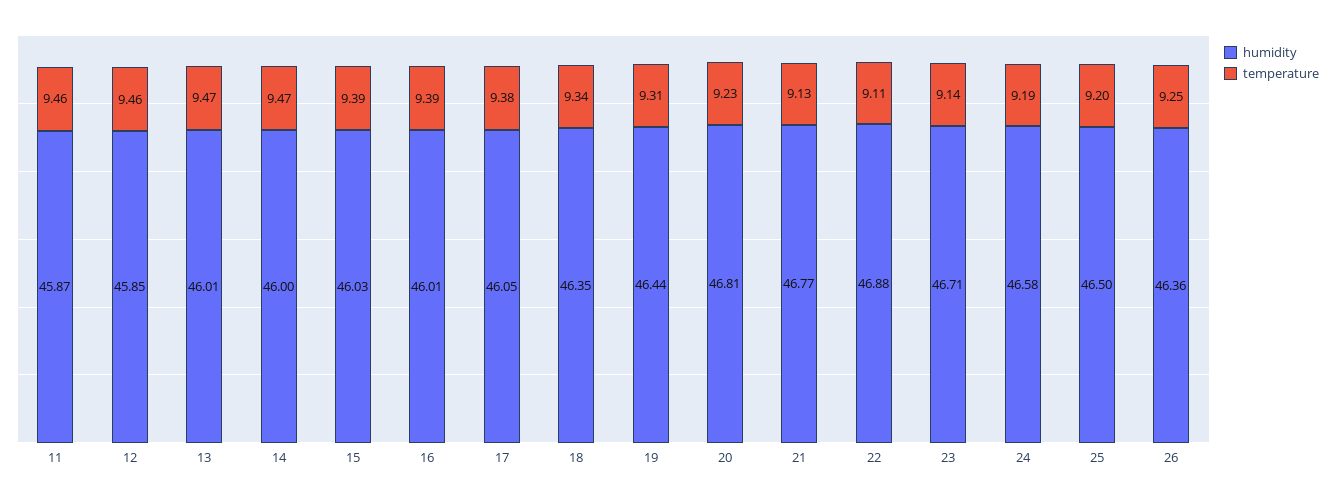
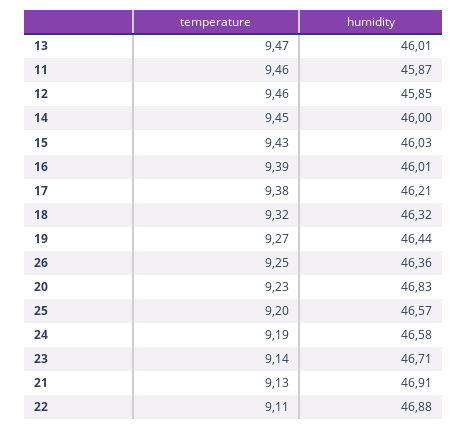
  {
    "humidity": {
      "11": 45.87,
      "12": 45.85,
      "13": 46.01,
      "14": 46,
      "15": 46.03,
      "16": 46.01,
-     "17": 46.05,
+     "17": 46.21,
-     "18": 46.35,
+     "18": 46.32,
      "19": 46.44,
-     "20": 46.81,
+     "20": 46.83,
-     "21": 46.77,
+     "21": 46.91,
      "22": 46.88,
      "23": 46.71,
      "24": 46.58,
-     "25": 46.5,
+     "25": 46.57,
      "26": 46.36
    },
    "temperature": {
      "11": 9.46,
      "12": 9.46,
      "13": 9.47,
-     "14": 9.47,
+     "14": 9.45,
-     "15": 9.39,
+     "15": 9.43,
      "16": 9.39,
      "17": 9.38,
-     "18": 9.34,
+     "18": 9.32,
-     "19": 9.31,
+     "19": 9.27,
      "20": 9.23,
      "21": 9.13,
      "22": 9.11,
      "23": 9.14,
      "24": 9.19,
      "25": 9.2,
      "26": 9.25
    }
  }

